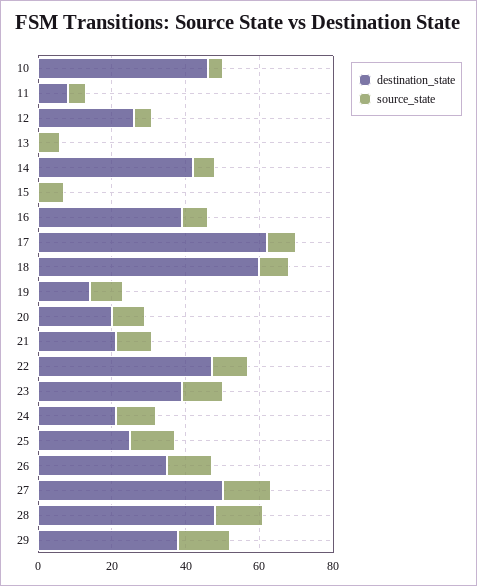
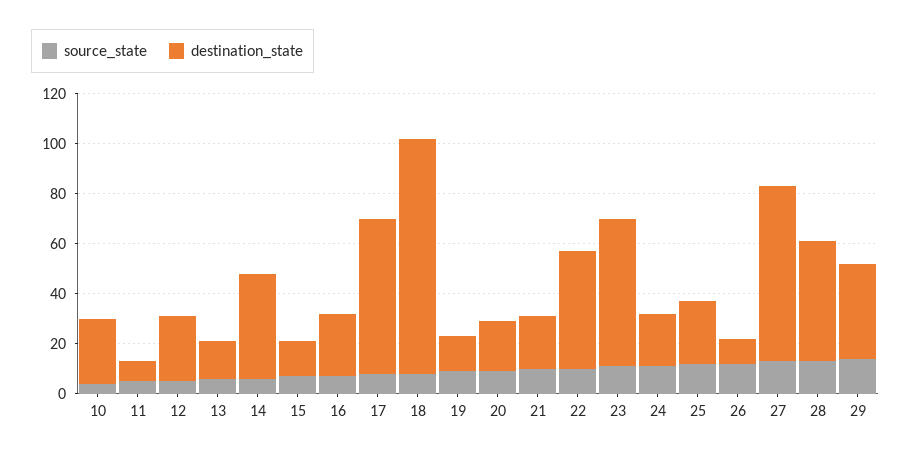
  {
    "destination_state": {
-     "10": 45,
+     "10": 25,
      "11": 10,
      "12": 25,
-     "13": 0,
+     "13": 15,
      "14": 40,
-     "15": 0,
+     "15": 15,
-     "16": 40,
+     "16": 25,
      "17": 60,
-     "18": 60,
+     "18": 95,
      "19": 15,
      "20": 20,
      "21": 20,
      "22": 45,
-     "23": 40,
+     "23": 60,
      "24": 20,
      "25": 25,
-     "26": 35,
+     "26": 10,
-     "27": 50,
+     "27": 70,
      "28": 50,
      "29": 40
    },
    "source_state": {
      "10": 5,
      "11": 5,
      "12": 5,
      "13": 5,
      "14": 5,
      "15": 5,
      "16": 5,
      "17": 10,
      "18": 10,
      "19": 10,
      "20": 10,
      "21": 10,
      "22": 10,
      "23": 10,
      "24": 10,
      "25": 10,
      "26": 10,
      "27": 15,
      "28": 15,
      "29": 15
    }
  }

